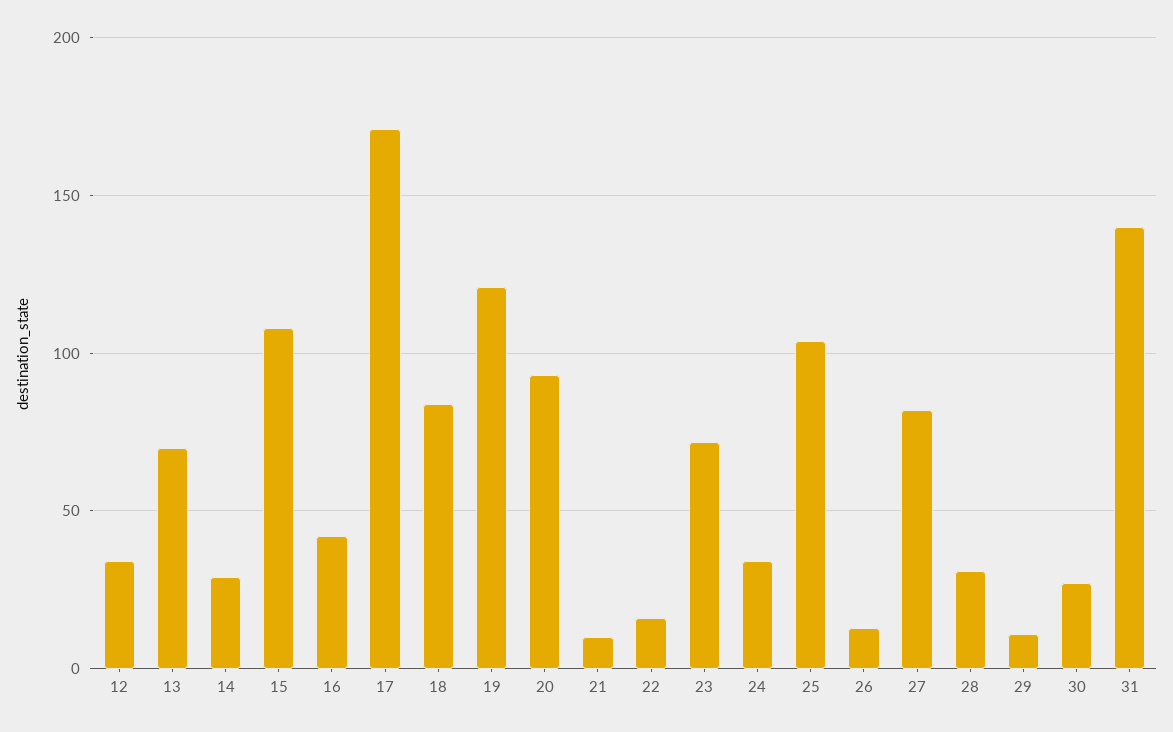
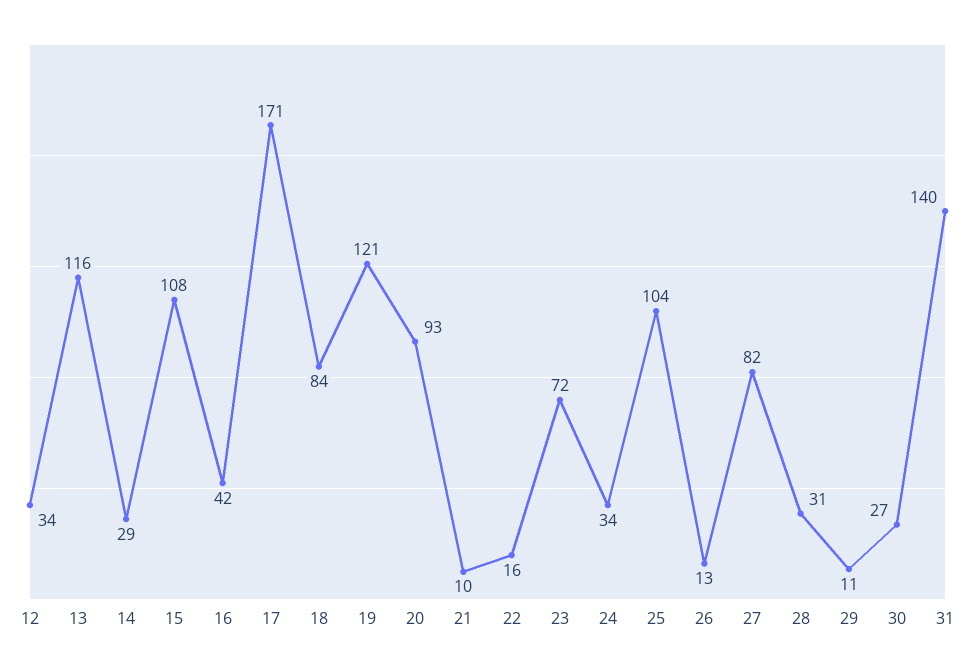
  {
    "12": 34,
-   "13": 70,
+   "13": 116,
    "14": 29,
    "15": 108,
    "16": 42,
    "17": 171,
    "18": 84,
    "19": 121,
    "20": 93,
    "21": 10,
    "22": 16,
    "23": 72,
    "24": 34,
    "25": 104,
    "26": 13,
    "27": 82,
    "28": 31,
    "29": 11,
    "30": 27,
    "31": 140
  }

